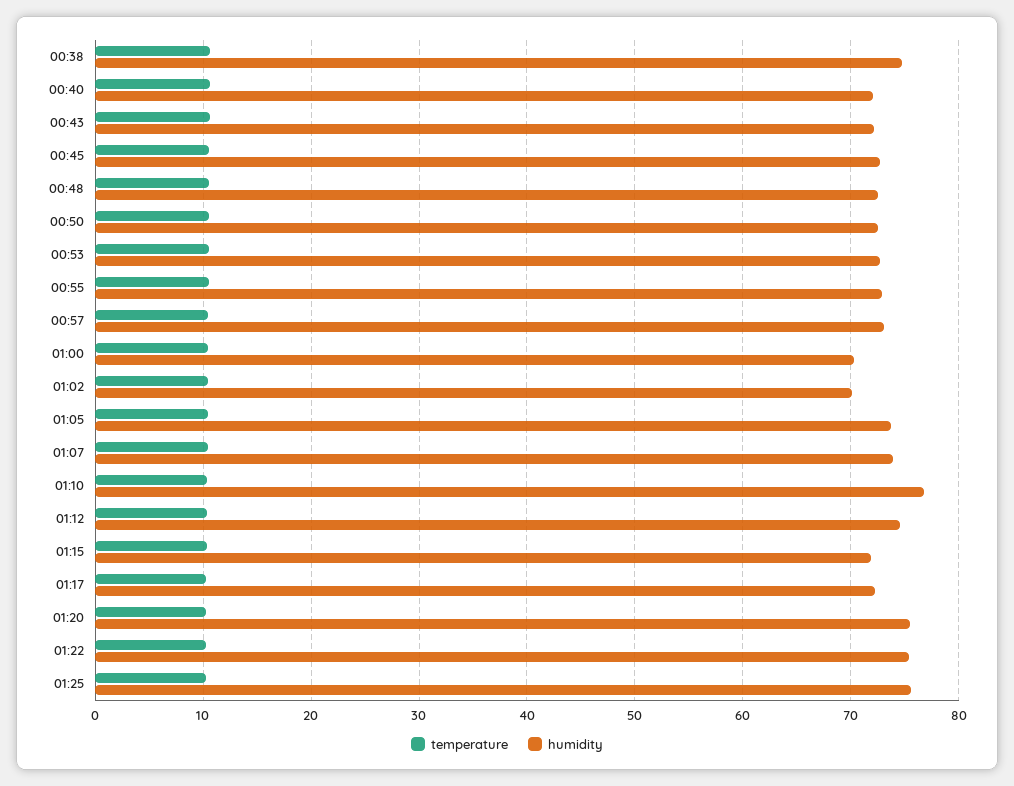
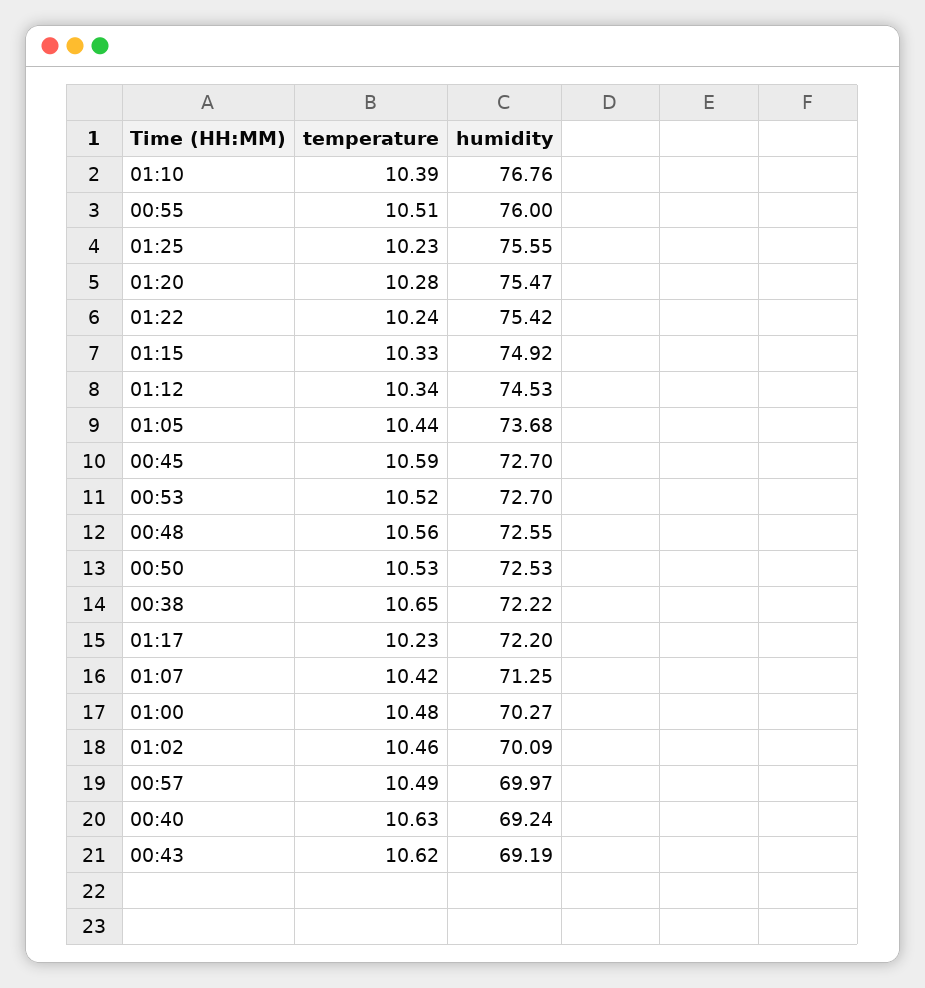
  {
    "temperature": {
      "00:38": 10.65,
      "00:40": 10.63,
      "00:43": 10.62,
      "00:45": 10.59,
      "00:48": 10.56,
      "00:50": 10.53,
      "00:53": 10.52,
      "00:55": 10.51,
      "00:57": 10.49,
      "01:00": 10.48,
      "01:02": 10.46,
      "01:05": 10.44,
      "01:07": 10.42,
      "01:10": 10.39,
      "01:12": 10.34,
      "01:15": 10.33,
      "01:17": 10.23,
      "01:20": 10.28,
      "01:22": 10.24,
      "01:25": 10.23
    },
    "humidity": {
-     "00:38": 75,
+     "00:38": 72.22,
-     "00:40": 72,
+     "00:40": 69.24,
-     "00:43": 72,
+     "00:43": 69.19,
      "00:45": 72.7,
      "00:48": 72.55,
      "00:50": 72.53,
      "00:53": 72.7,
-     "00:55": 73,
+     "00:55": 76,
-     "00:57": 73,
+     "00:57": 69.97,
      "01:00": 70.27,
      "01:02": 70.09,
      "01:05": 73.68,
-     "01:07": 74,
+     "01:07": 71.25,
      "01:10": 76.76,
      "01:12": 74.53,
-     "01:15": 72,
+     "01:15": 74.92,
      "01:17": 72.2,
      "01:20": 75.47,
      "01:22": 75.42,
      "01:25": 75.55
    }
  }

